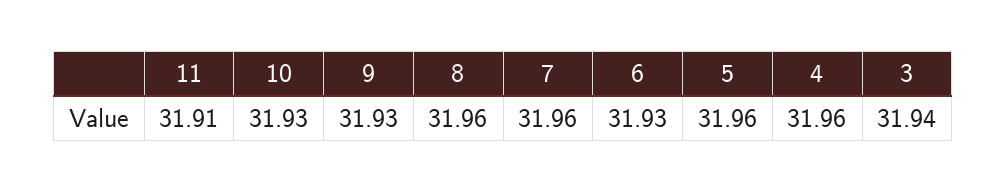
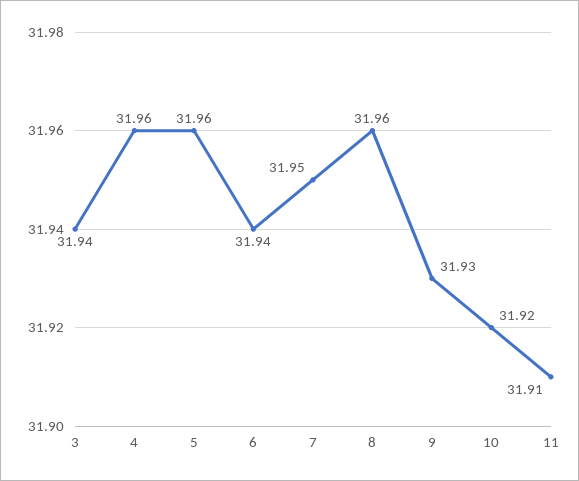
  {
    "11": 31.91,
-   "10": 31.93,
+   "10": 31.92,
    "9": 31.93,
    "8": 31.96,
-   "7": 31.96,
+   "7": 31.95,
-   "6": 31.93,
+   "6": 31.94,
    "5": 31.96,
    "4": 31.96,
    "3": 31.94
  }

